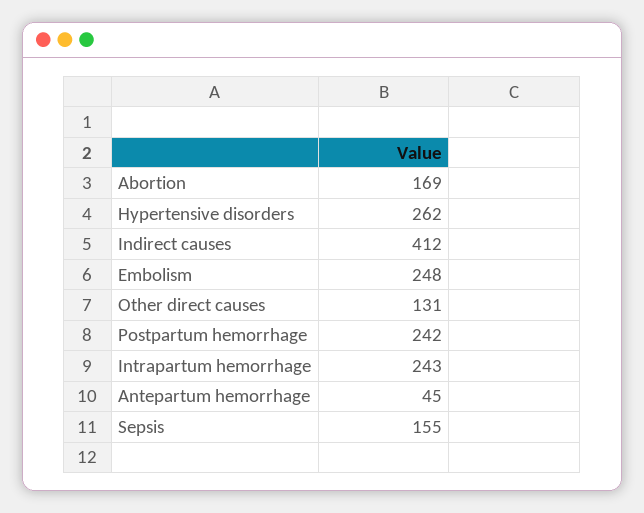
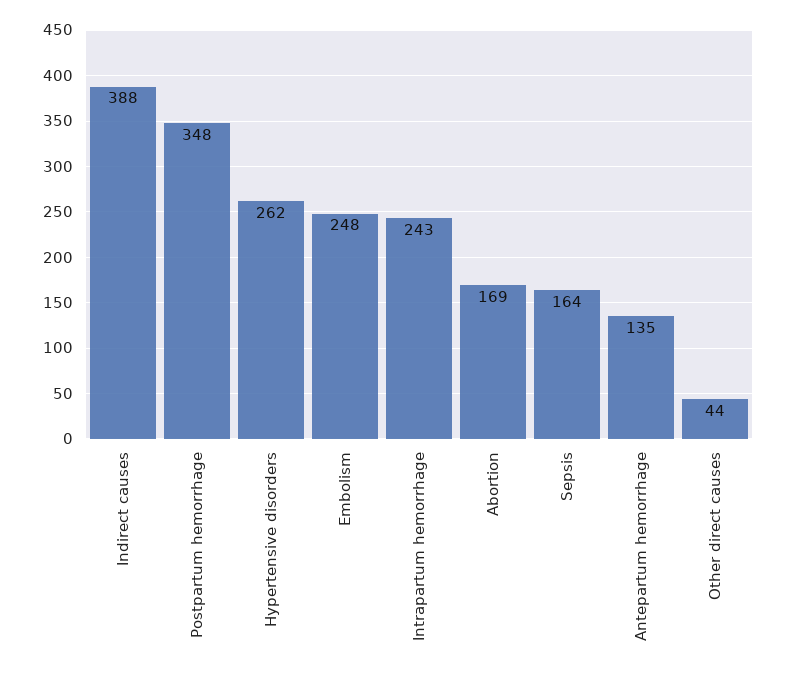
  {
    "Abortion": 169,
    "Hypertensive disorders": 262,
-   "Indirect causes": 412,
+   "Indirect causes": 388,
    "Embolism": 248,
-   "Other direct causes": 131,
+   "Other direct causes": 44,
-   "Postpartum hemorrhage": 242,
+   "Postpartum hemorrhage": 348,
    "Intrapartum hemorrhage": 243,
-   "Antepartum hemorrhage": 45,
+   "Antepartum hemorrhage": 135,
-   "Sepsis": 155
+   "Sepsis": 164
  }

